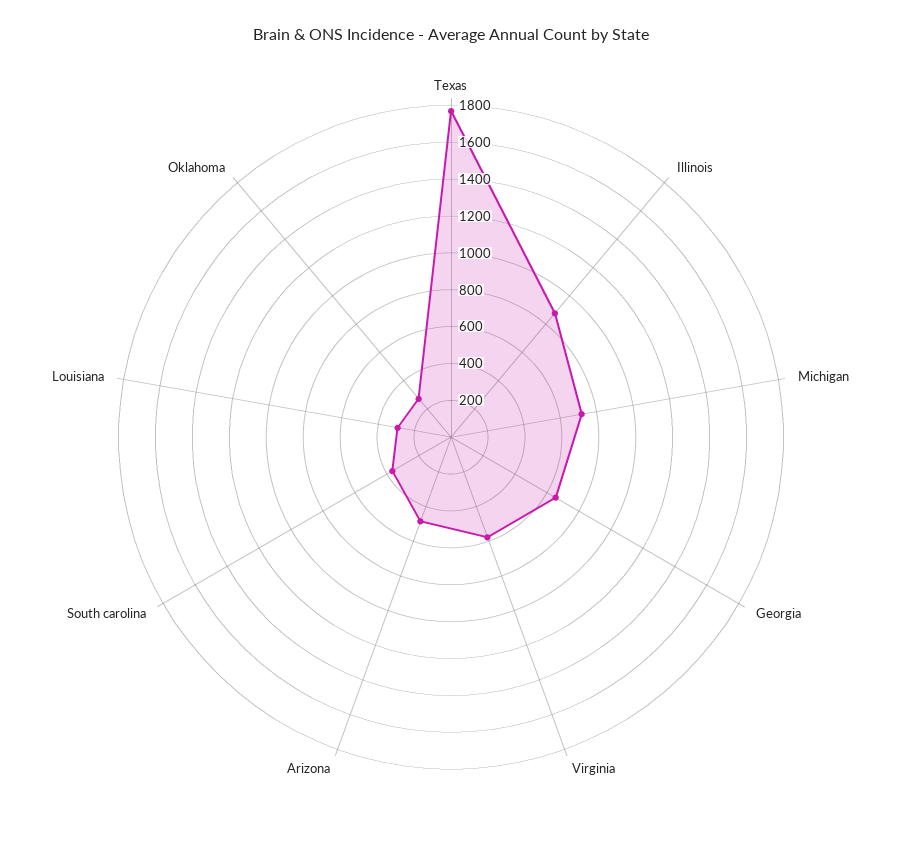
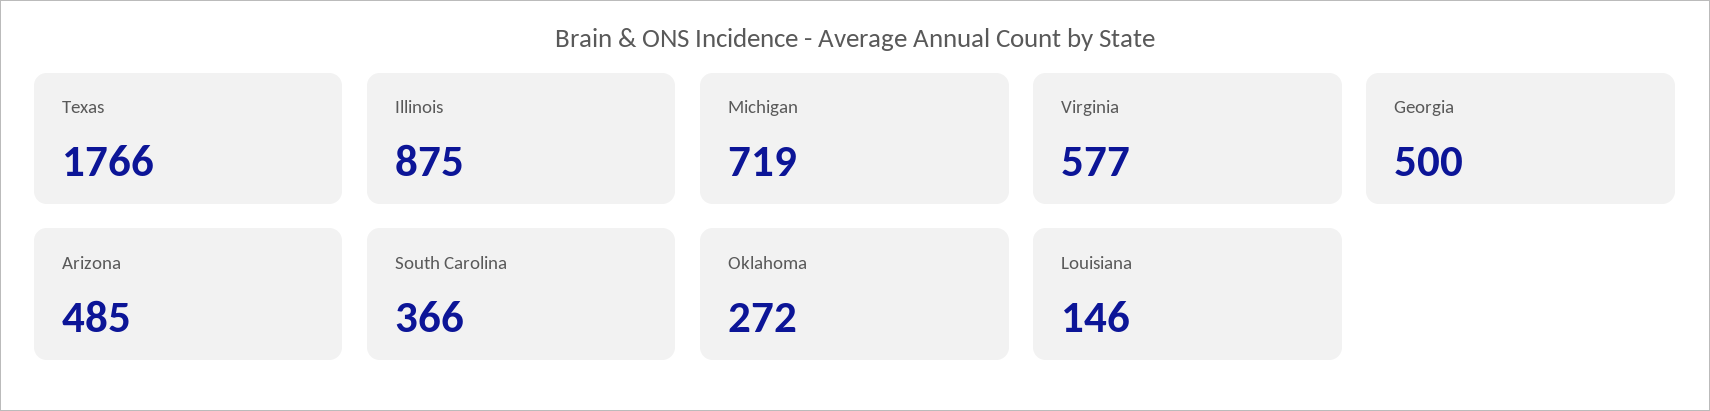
  {
    "Texas": 1766,
    "Illinois": 875,
    "Michigan": 719,
-   "Georgia": 650,
+   "Georgia": 500,
    "Virginia": 577,
    "Arizona": 485,
    "South carolina": 366,
-   "Louisiana": 300,
+   "Louisiana": 146,
    "Oklahoma": 272
  }

